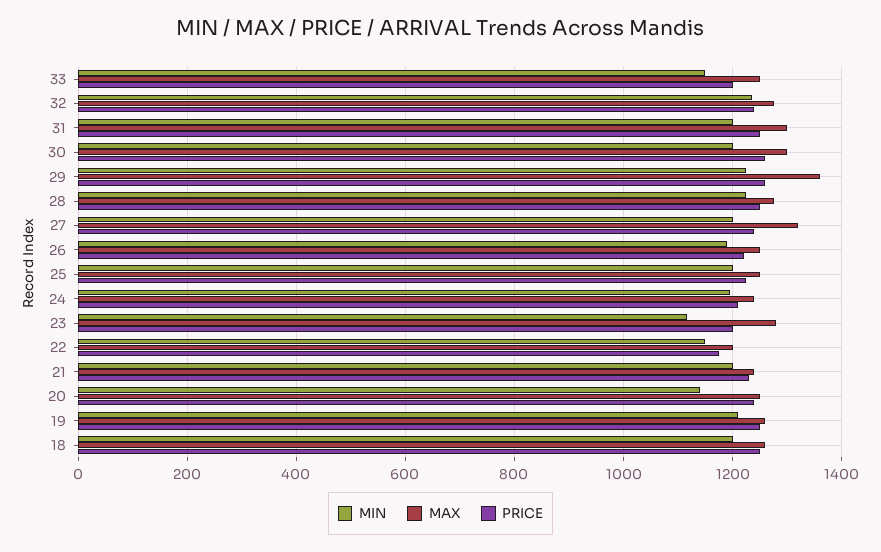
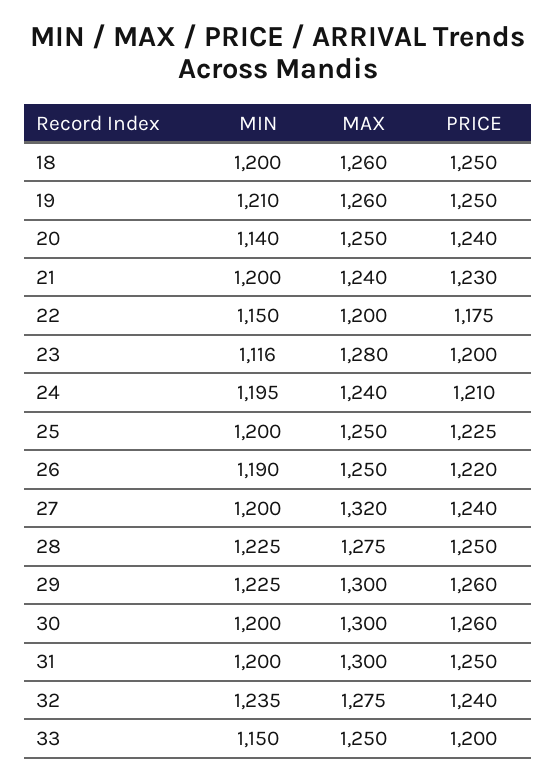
  {
    "MIN": {
      "33": 1150,
      "32": 1235,
      "31": 1200,
      "30": 1200,
      "29": 1225,
      "28": 1225,
      "27": 1200,
      "26": 1190,
      "25": 1200,
      "24": 1195,
      "23": 1116,
      "22": 1150,
      "21": 1200,
      "20": 1140,
      "19": 1210,
      "18": 1200
    },
    "MAX": {
      "33": 1250,
      "32": 1275,
      "31": 1300,
      "30": 1300,
-     "29": 1360,
+     "29": 1300,
      "28": 1275,
      "27": 1320,
      "26": 1250,
      "25": 1250,
      "24": 1240,
      "23": 1280,
      "22": 1200,
      "21": 1240,
      "20": 1250,
      "19": 1260,
      "18": 1260
    },
    "PRICE": {
      "33": 1200,
      "32": 1240,
      "31": 1250,
      "30": 1260,
      "29": 1260,
      "28": 1250,
      "27": 1240,
      "26": 1220,
      "25": 1225,
      "24": 1210,
      "23": 1200,
      "22": 1175,
      "21": 1230,
      "20": 1240,
      "19": 1250,
      "18": 1250
    }
  }

